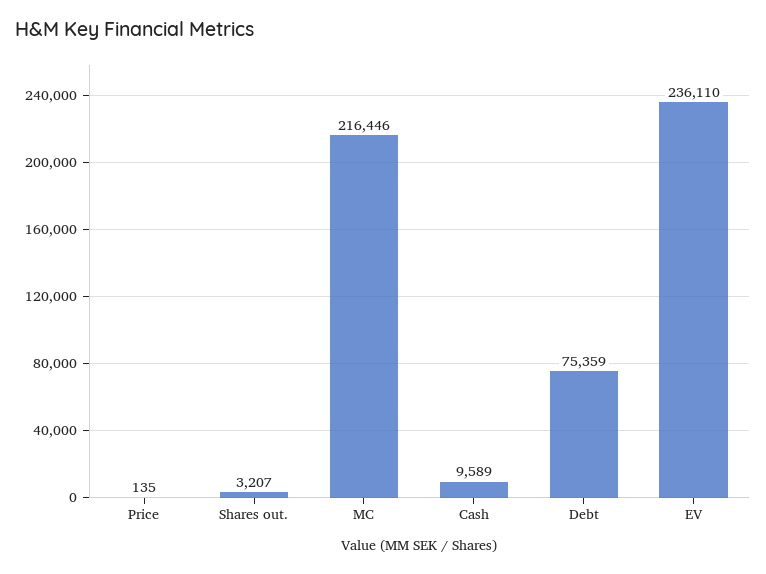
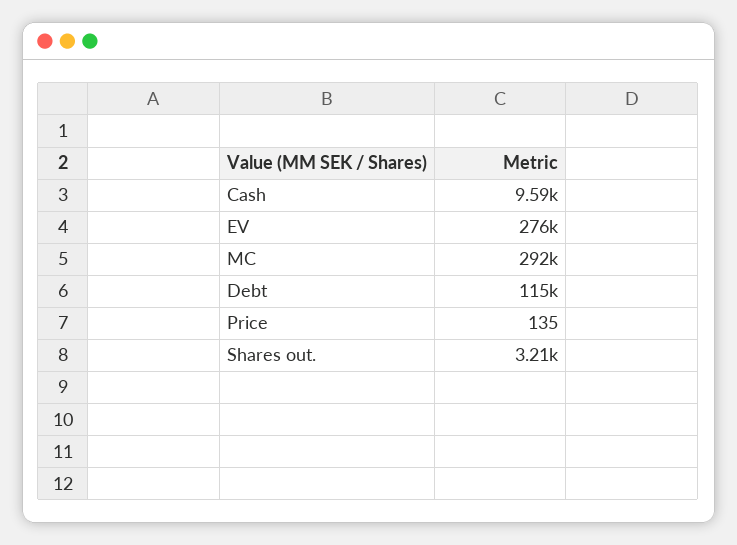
  {
    "Price": 135,
    "Shares out.": 3207,
-   "MC": 216446,
+   "MC": 292000,
    "Cash": 9589,
-   "Debt": 75359,
+   "Debt": 115000,
-   "EV": 236110
+   "EV": 276000
  }

